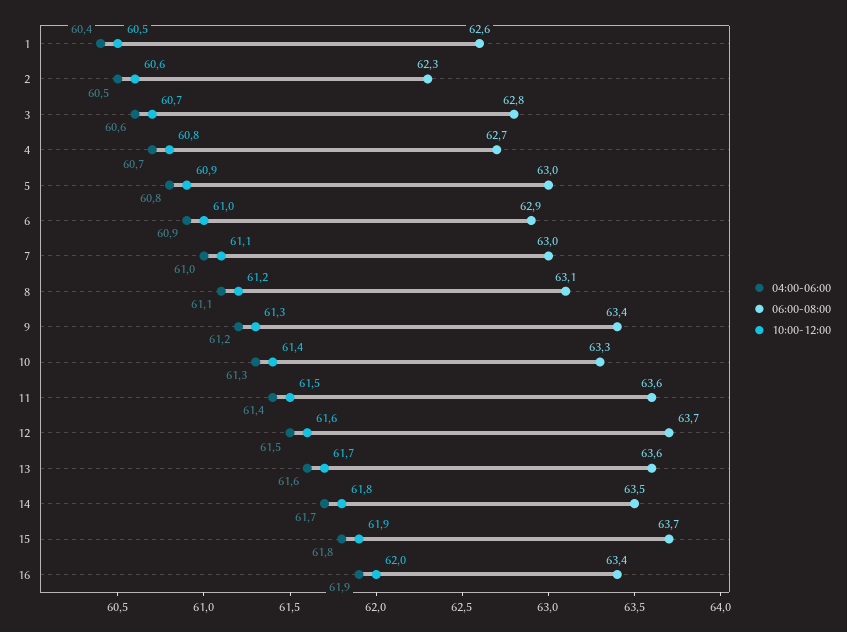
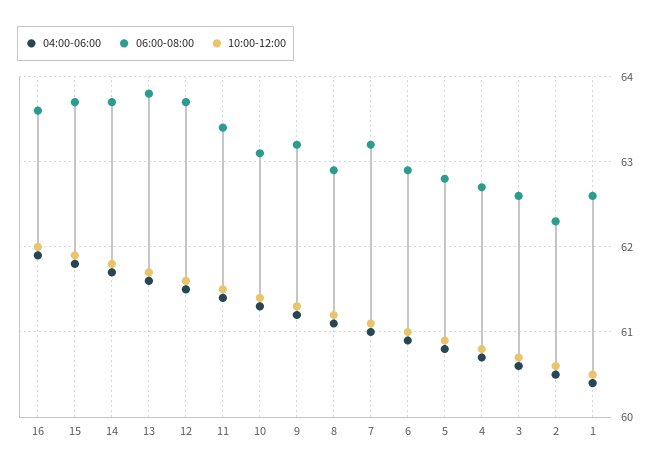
  {
    "04:00-06:00": {
      "1": 60.4,
      "2": 60.5,
      "3": 60.6,
      "4": 60.7,
      "5": 60.8,
      "6": 60.9,
      "7": 61,
      "8": 61.1,
      "9": 61.2,
      "10": 61.3,
      "11": 61.4,
      "12": 61.5,
      "13": 61.6,
      "14": 61.7,
      "15": 61.8,
      "16": 61.9
    },
    "06:00-08:00": {
      "1": 62.6,
      "2": 62.3,
-     "3": 62.8,
+     "3": 62.6,
      "4": 62.7,
-     "5": 63,
+     "5": 62.8,
      "6": 62.9,
-     "7": 63,
+     "7": 63.2,
-     "8": 63.1,
+     "8": 62.9,
-     "9": 63.4,
+     "9": 63.2,
-     "10": 63.3,
+     "10": 63.1,
-     "11": 63.6,
+     "11": 63.4,
      "12": 63.7,
-     "13": 63.6,
+     "13": 63.8,
-     "14": 63.5,
+     "14": 63.7,
      "15": 63.7,
-     "16": 63.4
+     "16": 63.6
    },
    "10:00-12:00": {
      "1": 60.5,
      "2": 60.6,
      "3": 60.7,
      "4": 60.8,
      "5": 60.9,
      "6": 61,
      "7": 61.1,
      "8": 61.2,
      "9": 61.3,
      "10": 61.4,
      "11": 61.5,
      "12": 61.6,
      "13": 61.7,
      "14": 61.8,
      "15": 61.9,
      "16": 62
    }
  }

